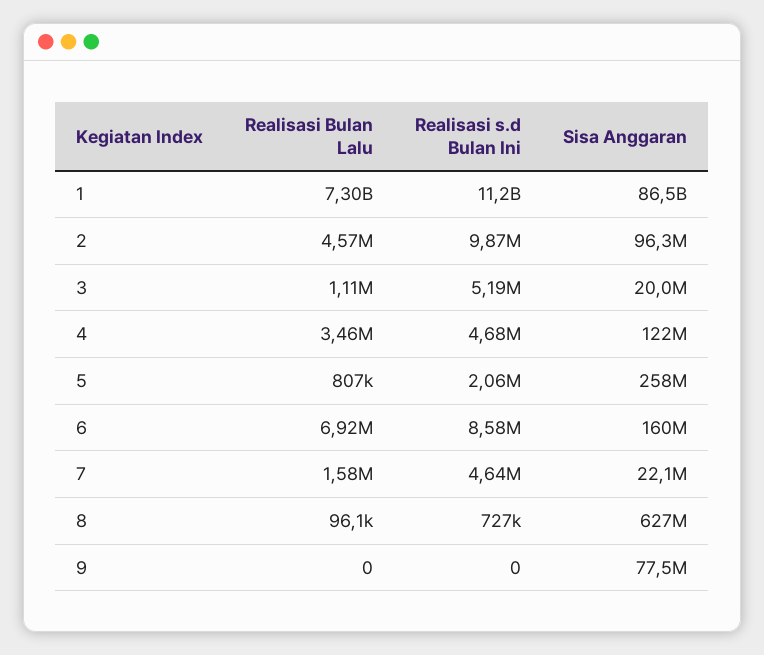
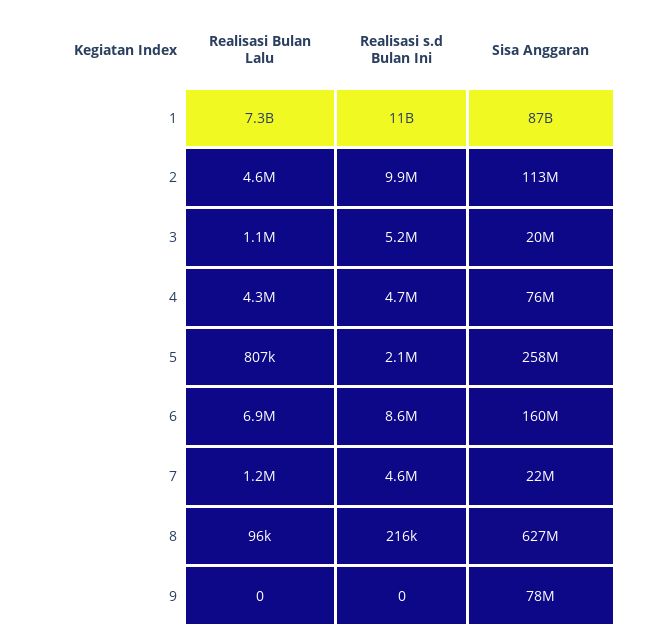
  {
    "Realisasi Bulan Lalu": {
      "1": 7300000000,
      "2": 4570000,
      "3": 1110000,
-     "4": 3460000,
+     "4": 4300000,
      "5": 807000,
      "6": 6920000,
-     "7": 1580000,
+     "7": 1200000,
      "8": 96100,
      "9": 0
    },
    "Realisasi s.d Bulan Ini": {
      "1": 11200000000,
      "2": 9870000,
      "3": 5190000,
      "4": 4680000,
      "5": 2060000,
      "6": 8580000,
      "7": 4640000,
-     "8": 727000,
+     "8": 216000,
      "9": 0
    },
    "Sisa Anggaran": {
      "1": 86500000000,
-     "2": 96300000,
+     "2": 113000000,
      "3": 20000000,
-     "4": 122000000,
+     "4": 76000000,
      "5": 258000000,
      "6": 160000000,
      "7": 22100000,
      "8": 627000000,
      "9": 77500000
    }
  }

